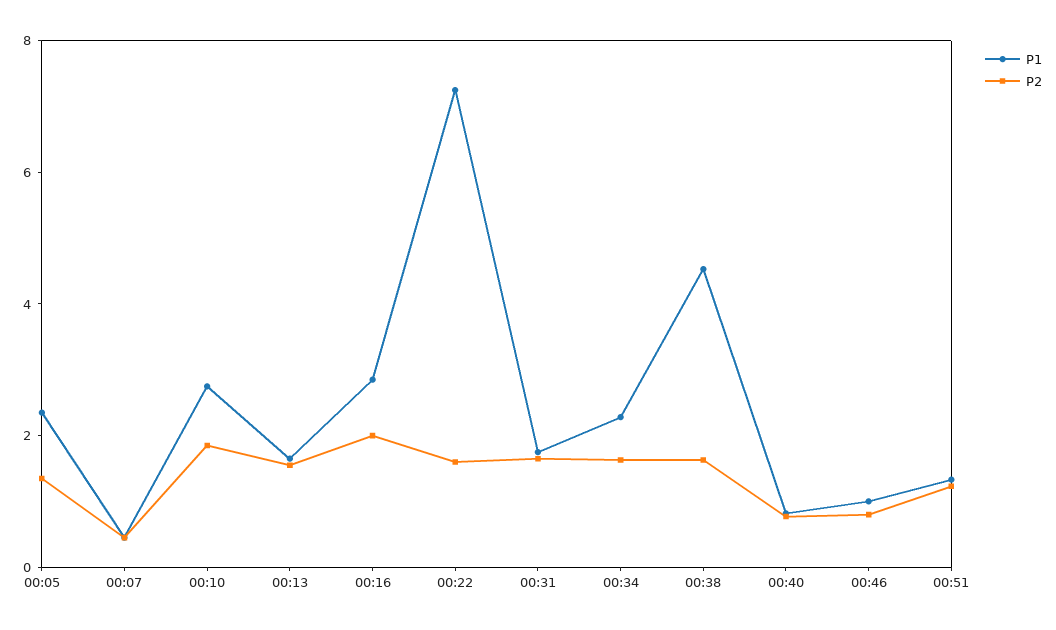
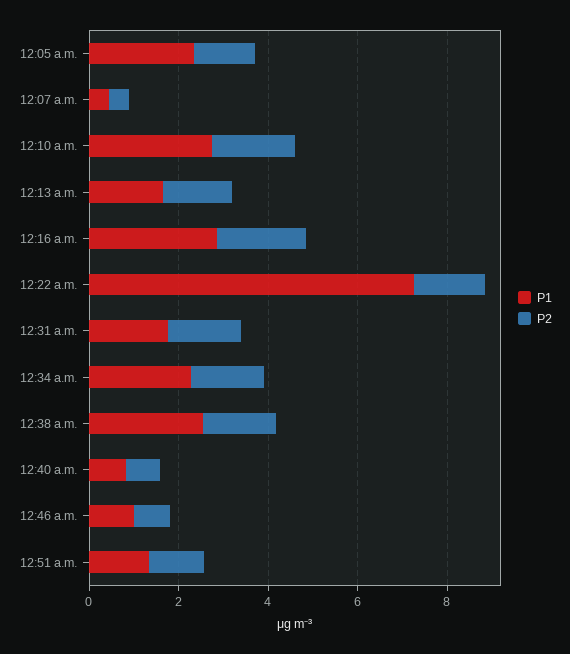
  {
    "P1": {
      "00:05": 2.5,
      "00:07": 0.5,
      "00:10": 3,
      "00:13": 1.5,
      "00:16": 3,
      "00:22": 7.5,
      "00:31": 2,
      "00:34": 2.5,
-     "00:38": 4.5,
+     "00:38": 2.5,
      "00:40": 1,
      "00:46": 1,
      "00:51": 1.5
    },
    "P2": {
      "00:05": 1.5,
      "00:07": 0.5,
      "00:10": 2,
      "00:13": 1.5,
      "00:16": 2,
      "00:22": 1.5,
      "00:31": 1.5,
      "00:34": 1.5,
      "00:38": 1.5,
      "00:40": 1,
      "00:46": 1,
      "00:51": 1
    }
  }

